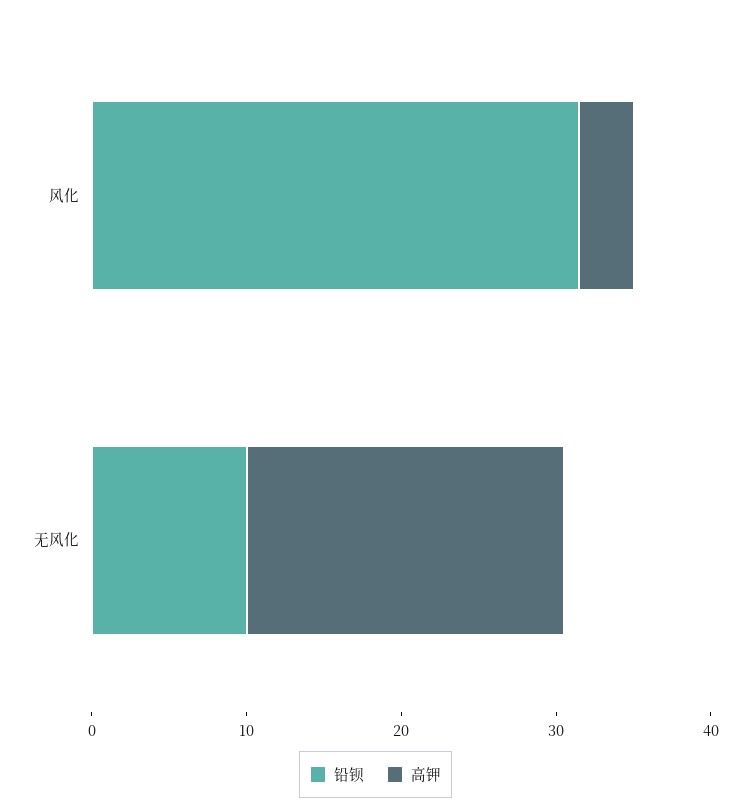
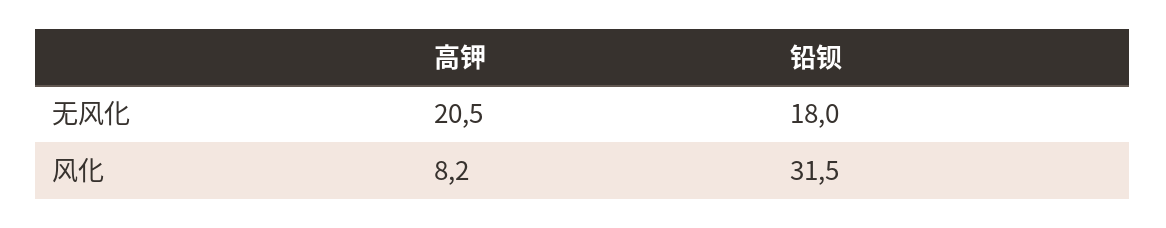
  {
    "铅钡": {
      "风化": 31.5,
-     "无风化": 10
+     "无风化": 18
    },
    "高钾": {
-     "风化": 4,
+     "风化": 8.2,
      "无风化": 20.5
    }
  }

